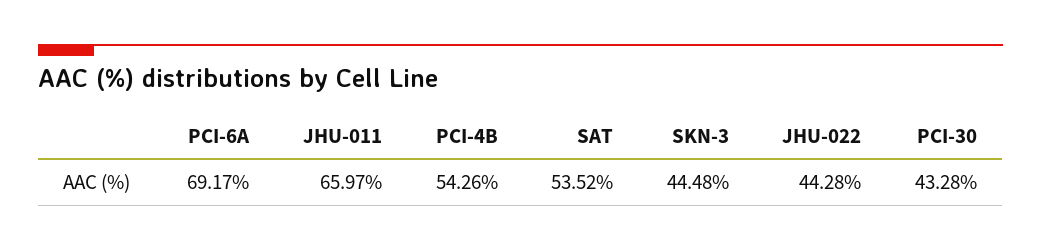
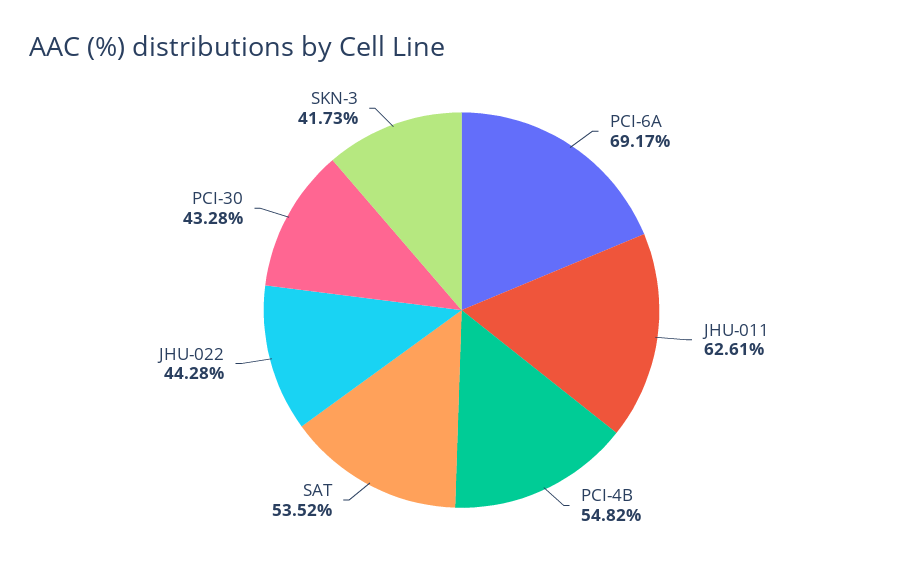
  {
    "PCI-6A": 69.17,
-   "JHU-011": 65.97,
+   "JHU-011": 62.61,
-   "PCI-4B": 54.26,
+   "PCI-4B": 54.82,
    "SAT": 53.52,
-   "SKN-3": 44.48,
+   "SKN-3": 41.73,
    "JHU-022": 44.28,
    "PCI-30": 43.28
  }

